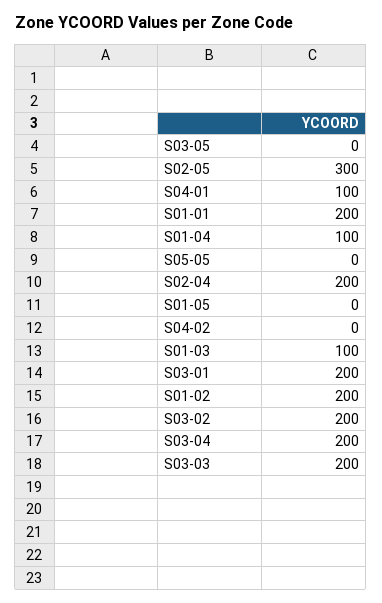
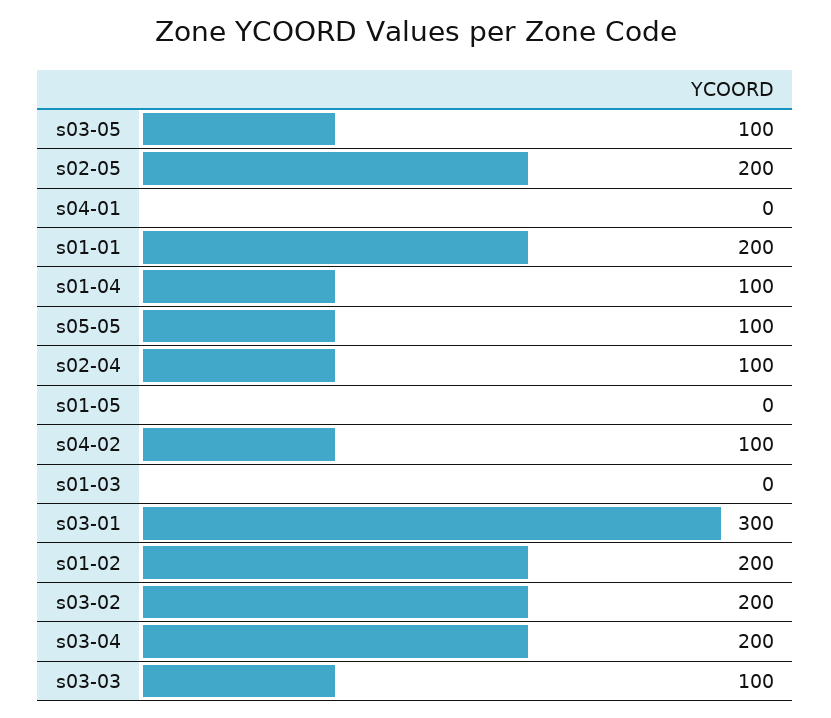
  {
-   "S03-05": 0,
+   "S03-05": 100,
-   "S02-05": 300,
+   "S02-05": 200,
-   "S04-01": 100,
+   "S04-01": 0,
    "S01-01": 200,
    "S01-04": 100,
-   "S05-05": 0,
+   "S05-05": 100,
-   "S02-04": 200,
+   "S02-04": 100,
    "S01-05": 0,
-   "S04-02": 0,
+   "S04-02": 100,
-   "S01-03": 100,
+   "S01-03": 0,
-   "S03-01": 200,
+   "S03-01": 300,
    "S01-02": 200,
    "S03-02": 200,
    "S03-04": 200,
-   "S03-03": 200
+   "S03-03": 100
  }

